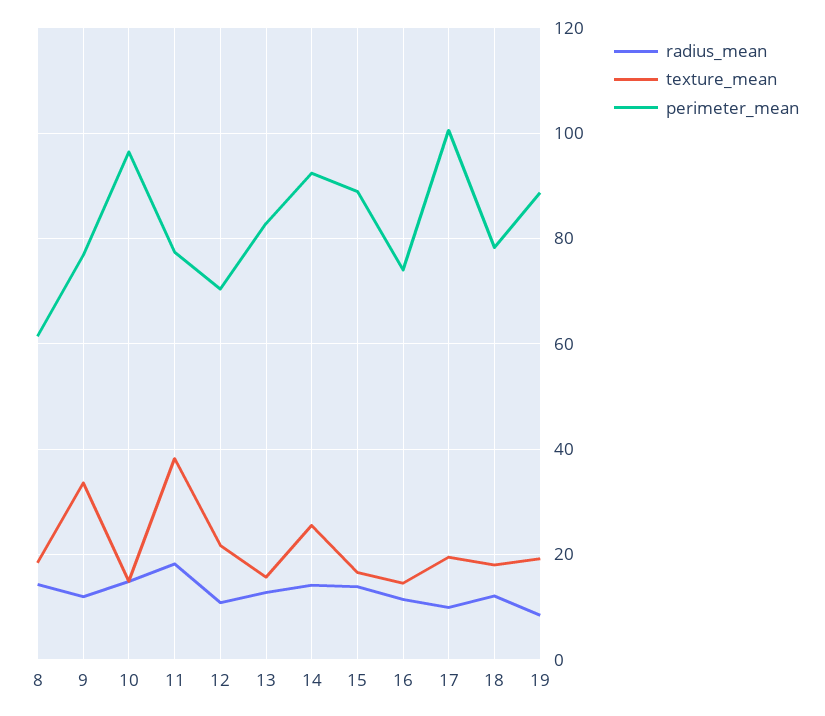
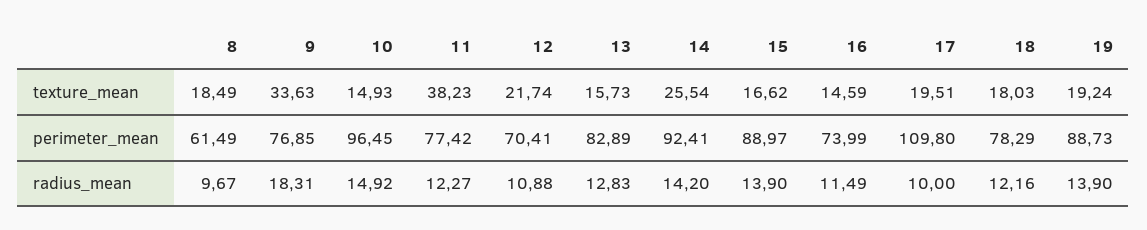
  {
    "radius_mean": {
-     "8": 14,
+     "8": 9.67,
-     "9": 12,
+     "9": 18.31,
      "10": 14.92,
-     "11": 18,
+     "11": 12.27,
      "12": 10.88,
      "13": 12.83,
      "14": 14.2,
      "15": 13.9,
      "16": 11.49,
      "17": 10,
      "18": 12.16,
-     "19": 8
+     "19": 13.9
    },
    "texture_mean": {
      "8": 18.49,
      "9": 33.63,
      "10": 14.93,
      "11": 38.23,
      "12": 21.74,
      "13": 15.73,
      "14": 25.54,
      "15": 16.62,
      "16": 14.59,
      "17": 19.51,
      "18": 18.03,
      "19": 19.24
    },
    "perimeter_mean": {
      "8": 61.49,
      "9": 76.85,
      "10": 96.45,
      "11": 77.42,
      "12": 70.41,
      "13": 82.89,
      "14": 92.41,
      "15": 88.97,
      "16": 73.99,
-     "17": 100,
+     "17": 109.8,
      "18": 78.29,
      "19": 88.73
    }
  }

